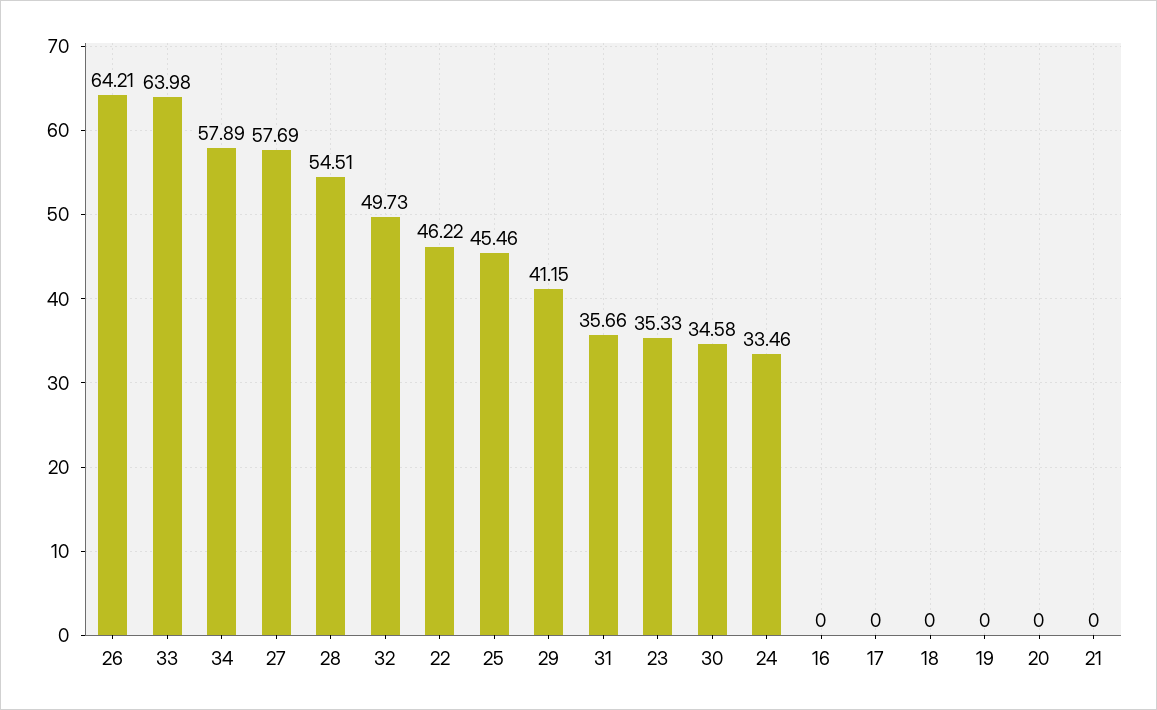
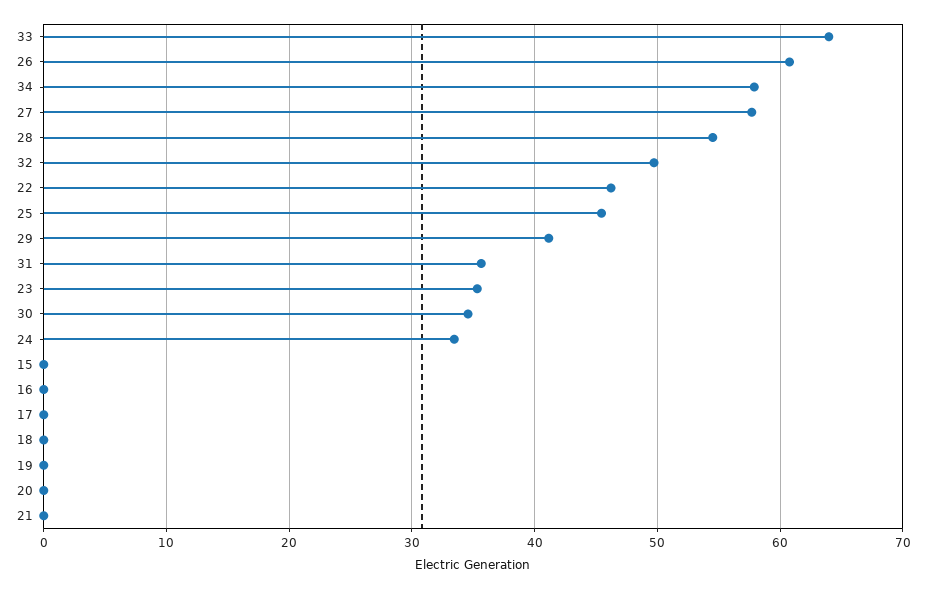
  {
-   "26": 64.21,
+   "26": 61,
    "33": 63.98,
    "34": 57.89,
    "27": 57.69,
    "28": 54.51,
    "32": 49.73,
    "22": 46.22,
    "25": 45.46,
    "29": 41.15,
    "31": 35.66,
    "23": 35.33,
    "30": 34.58,
    "24": 33.46,
    "16": 0,
    "17": 0,
    "18": 0,
    "19": 0,
    "20": 0,
-   "21": 0
+   "21": 0,
+   "15": 0
  }

